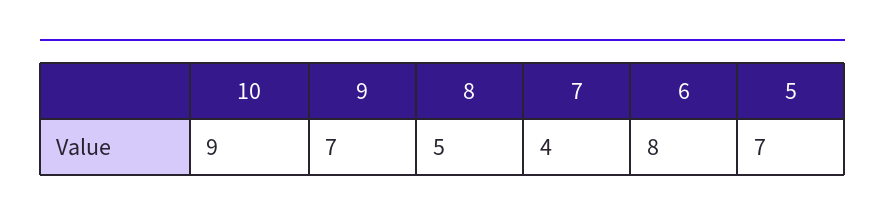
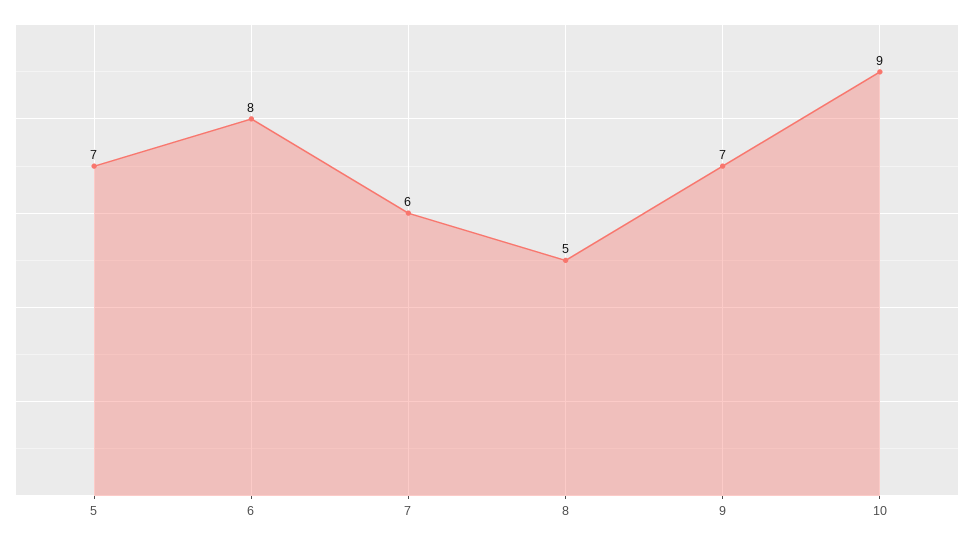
  {
    "10": 9,
    "9": 7,
    "8": 5,
-   "7": 4,
+   "7": 6,
    "6": 8,
    "5": 7
  }

